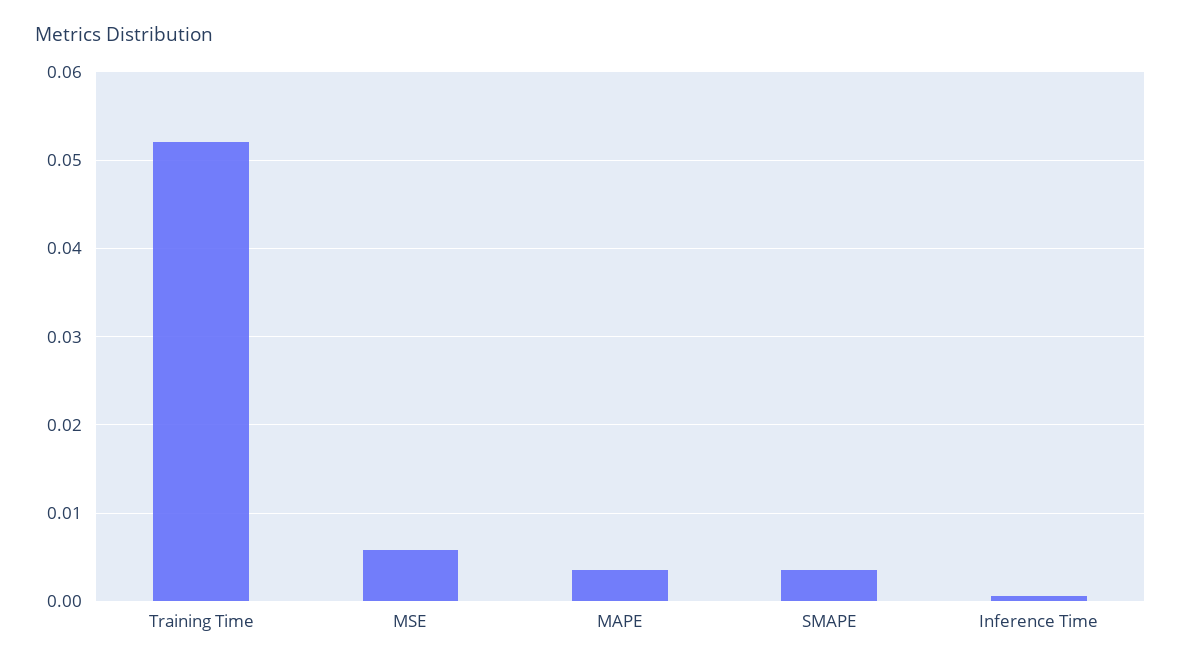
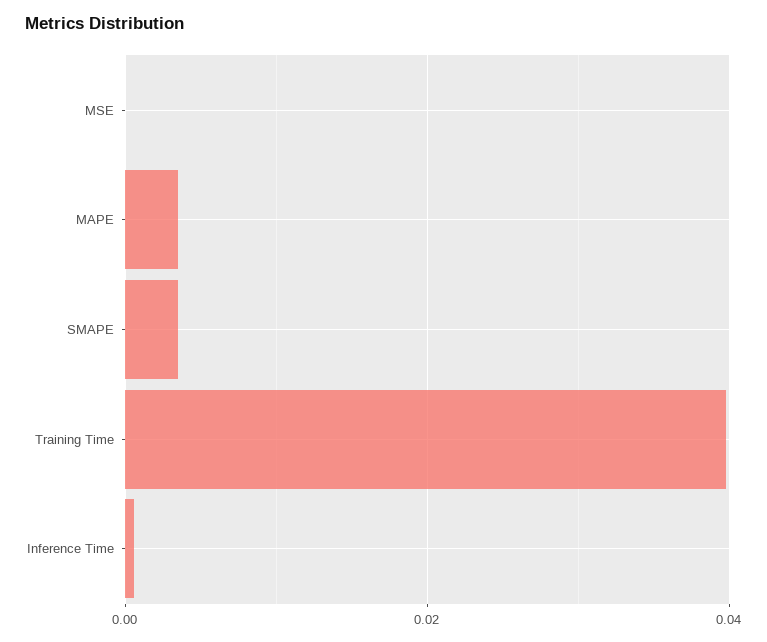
  {
-   "Training Time": 0.052,
+   "Training Time": 0.04,
-   "MSE": 0.006,
+   "MSE": 0,
    "MAPE": 0.004,
    "SMAPE": 0.004,
    "Inference Time": 0.001
  }

